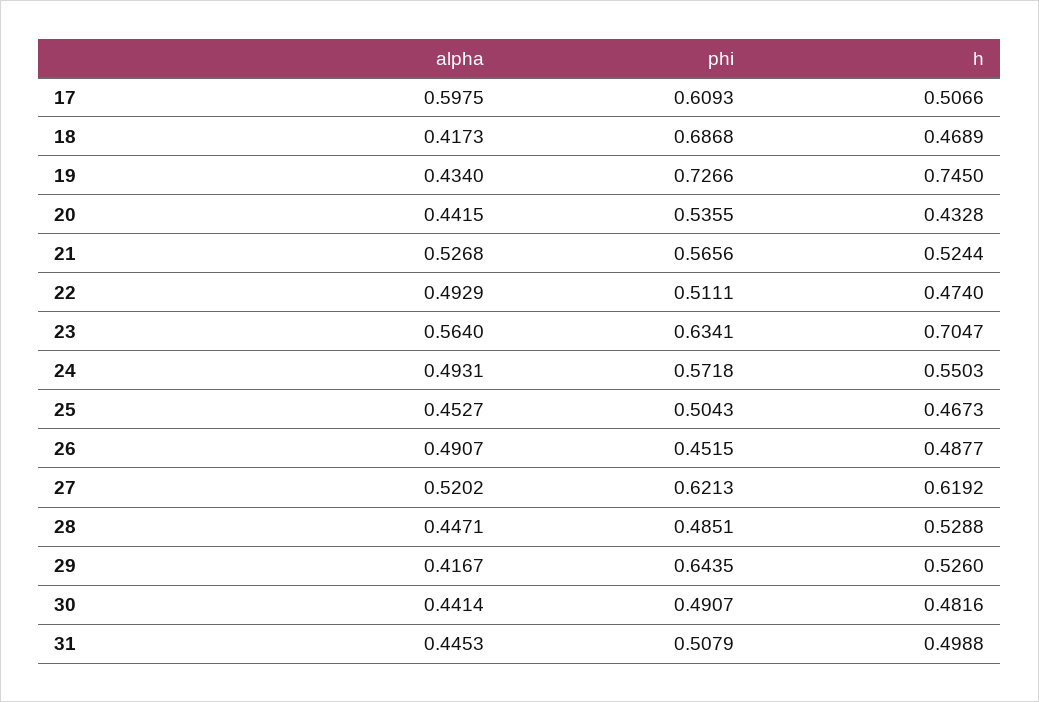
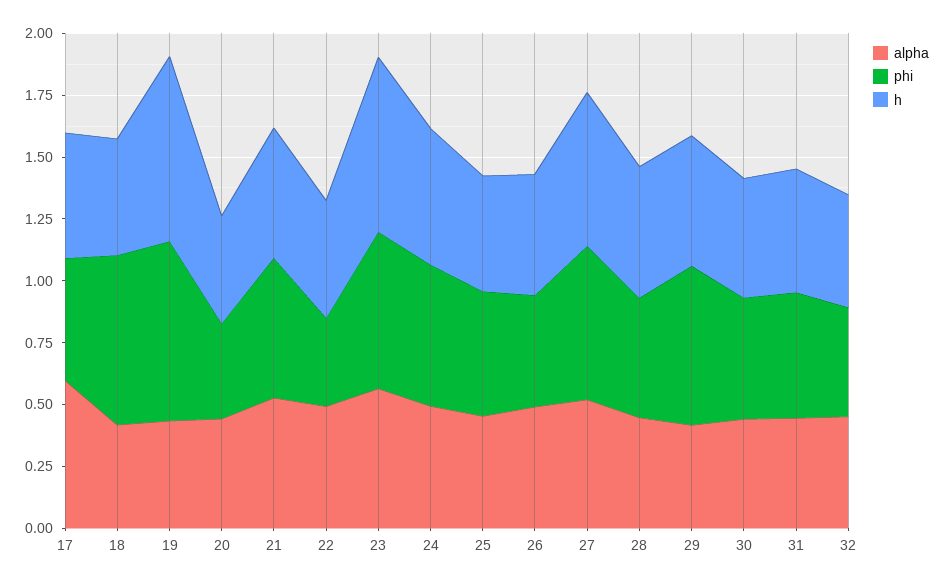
  {
    "alpha": {
      "17": 0.5975,
      "18": 0.4173,
      "19": 0.434,
      "20": 0.4415,
      "21": 0.5268,
      "22": 0.4929,
      "23": 0.564,
      "24": 0.4931,
      "25": 0.4527,
      "26": 0.4907,
      "27": 0.5202,
      "28": 0.4471,
      "29": 0.4167,
      "30": 0.4414,
-     "31": 0.4453
+     "31": 0.4453,
+     "32": 0.45
    },
    "phi": {
-     "17": 0.6093,
+     "17": 0.5,
      "18": 0.6868,
      "19": 0.7266,
-     "20": 0.5355,
+     "20": 0.4,
      "21": 0.5656,
-     "22": 0.5111,
+     "22": 0.35,
      "23": 0.6341,
      "24": 0.5718,
      "25": 0.5043,
      "26": 0.4515,
      "27": 0.6213,
      "28": 0.4851,
      "29": 0.6435,
      "30": 0.4907,
-     "31": 0.5079
+     "31": 0.5079,
+     "32": 0.45
    },
    "h": {
      "17": 0.5066,
      "18": 0.4689,
      "19": 0.745,
      "20": 0.4328,
      "21": 0.5244,
      "22": 0.474,
      "23": 0.7047,
      "24": 0.5503,
      "25": 0.4673,
      "26": 0.4877,
      "27": 0.6192,
      "28": 0.5288,
      "29": 0.526,
      "30": 0.4816,
-     "31": 0.4988
+     "31": 0.4988,
+     "32": 0.45
    }
  }

